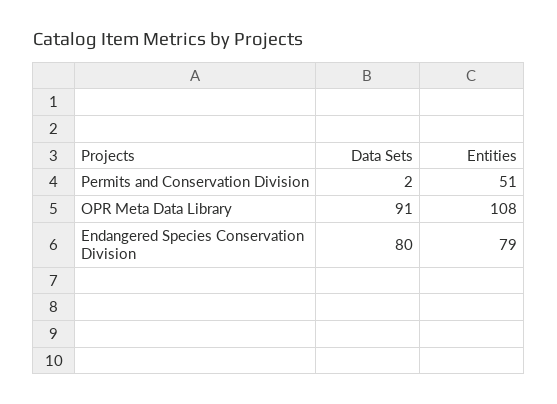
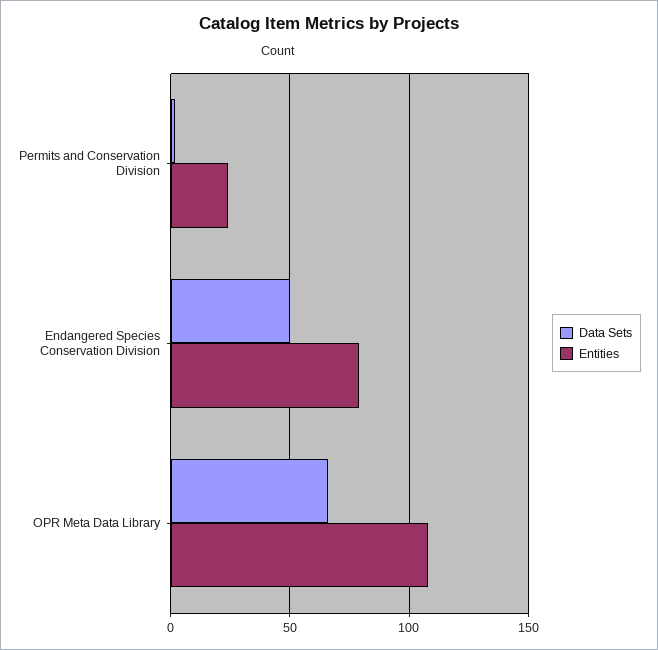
  {
    "Data Sets": {
      "Permits and Conservation Division": 2,
-     "OPR Meta Data Library": 91,
+     "OPR Meta Data Library": 65,
-     "Endangered Species Conservation Division": 80
+     "Endangered Species Conservation Division": 50
    },
    "Entities": {
-     "Permits and Conservation Division": 51,
+     "Permits and Conservation Division": 25,
      "OPR Meta Data Library": 108,
      "Endangered Species Conservation Division": 79
    }
  }

